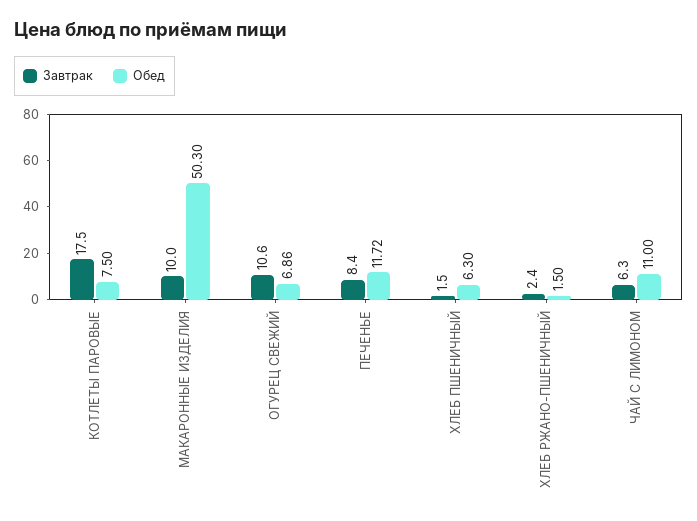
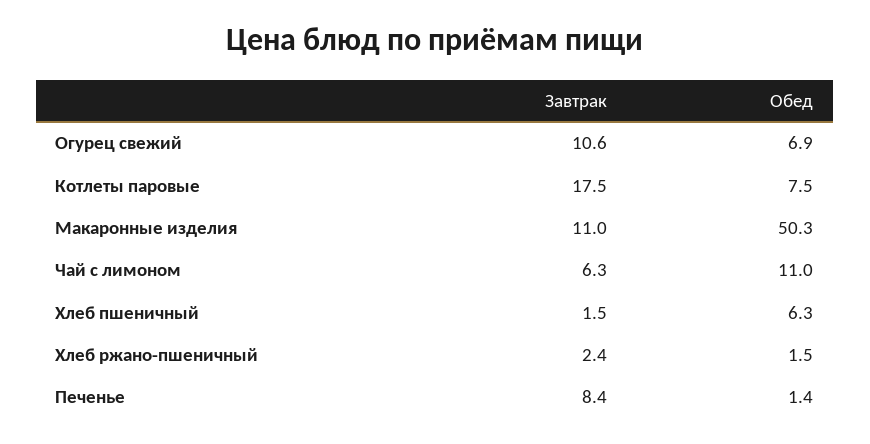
  {
    "Завтрак": {
      "КОТЛЕТЫ ПАРОВЫЕ": 17.5,
-     "МАКАРОННЫЕ ИЗДЕЛИЯ": 10,
+     "МАКАРОННЫЕ ИЗДЕЛИЯ": 11,
      "ОГУРЕЦ СВЕЖИЙ": 10.6,
      "ПЕЧЕНЬЕ": 8.4,
      "ХЛЕБ ПШЕНИЧНЫЙ": 1.5,
      "ХЛЕБ РЖАНО-ПШЕНИЧНЫЙ": 2.4,
      "ЧАЙ С ЛИМОНОМ": 6.3
    },
    "Обед": {
      "КОТЛЕТЫ ПАРОВЫЕ": 7.5,
      "МАКАРОННЫЕ ИЗДЕЛИЯ": 50.3,
      "ОГУРЕЦ СВЕЖИЙ": 6.86,
-     "ПЕЧЕНЬЕ": 11.72,
+     "ПЕЧЕНЬЕ": 1.4,
      "ХЛЕБ ПШЕНИЧНЫЙ": 6.3,
      "ХЛЕБ РЖАНО-ПШЕНИЧНЫЙ": 1.5,
      "ЧАЙ С ЛИМОНОМ": 11
    }
  }

